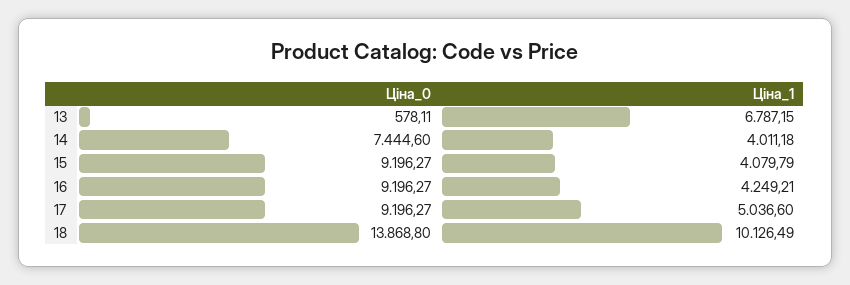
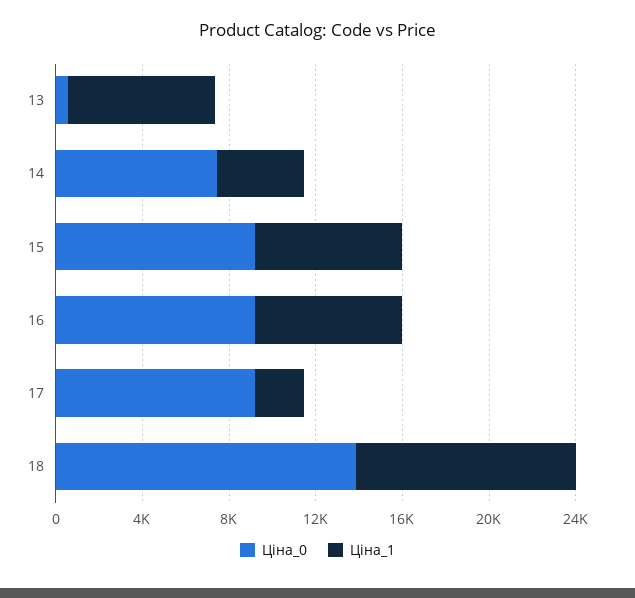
  {
    "Ціна_0": {
      "13": 578.11,
      "14": 7444.6,
      "15": 9196.27,
      "16": 9196.27,
      "17": 9196.27,
      "18": 13868.8
    },
    "Ціна_1": {
      "13": 6787.15,
      "14": 4011.18,
-     "15": 4079.79,
+     "15": 7000,
-     "16": 4249.21,
+     "16": 7000,
-     "17": 5036.6,
+     "17": 2000,
      "18": 10126.49
    }
  }

